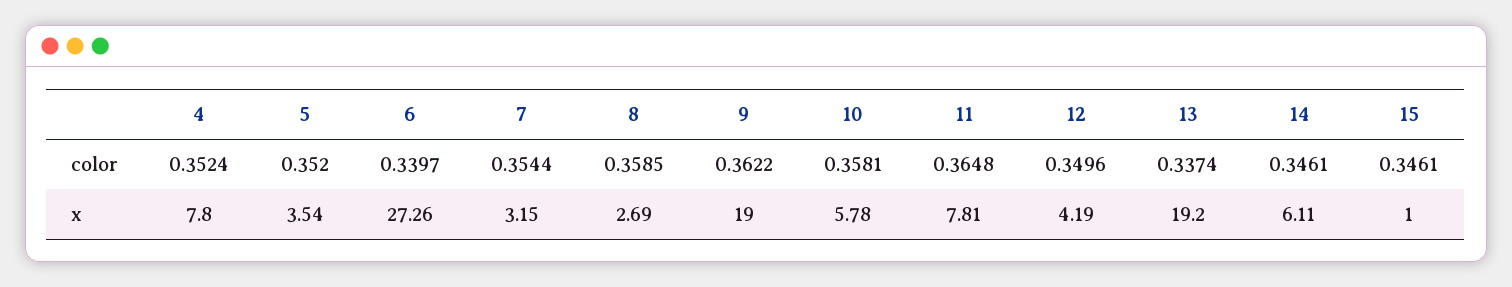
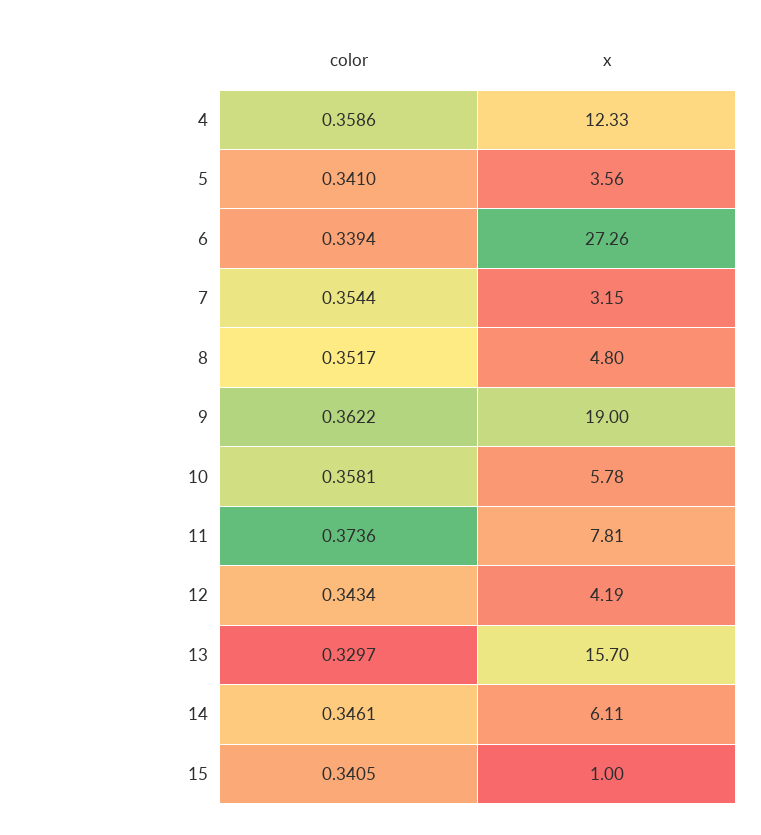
  {
    "4": {
-     "color": 0.3524,
+     "color": 0.3586,
-     "x": 7.8
+     "x": 12.33
    },
    "5": {
-     "color": 0.352,
+     "color": 0.341,
-     "x": 3.54
+     "x": 3.56
    },
    "6": {
-     "color": 0.3397,
+     "color": 0.3394,
      "x": 27.26
    },
    "7": {
      "color": 0.3544,
      "x": 3.15
    },
    "8": {
-     "color": 0.3585,
+     "color": 0.3517,
-     "x": 2.69
+     "x": 4.8
    },
    "9": {
      "color": 0.3622,
      "x": 19
    },
    "10": {
      "color": 0.3581,
      "x": 5.78
    },
    "11": {
-     "color": 0.3648,
+     "color": 0.3736,
      "x": 7.81
    },
    "12": {
-     "color": 0.3496,
+     "color": 0.3434,
      "x": 4.19
    },
    "13": {
-     "color": 0.3374,
+     "color": 0.3297,
-     "x": 19.2
+     "x": 15.7
    },
    "14": {
      "color": 0.3461,
      "x": 6.11
    },
    "15": {
-     "color": 0.3461,
+     "color": 0.3405,
      "x": 1
    }
  }

